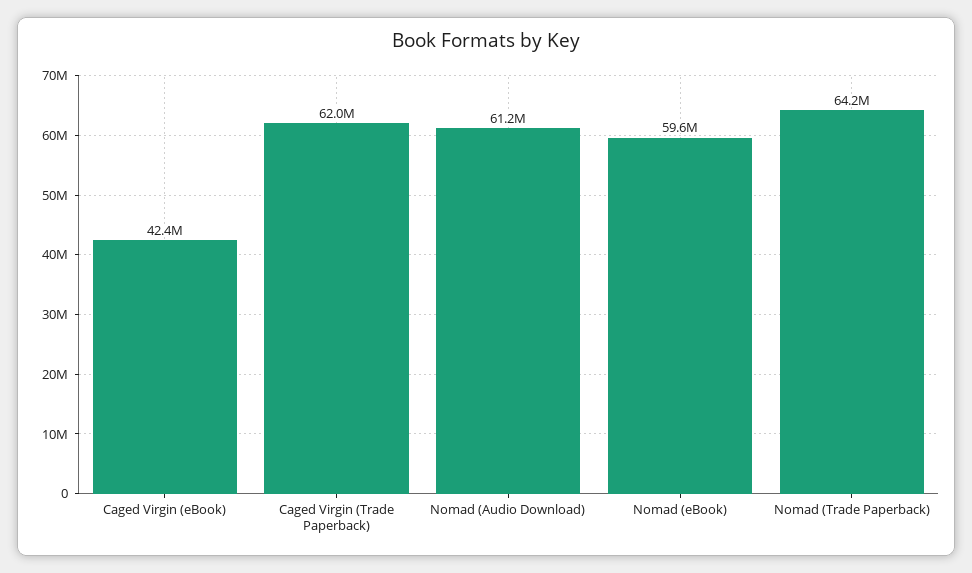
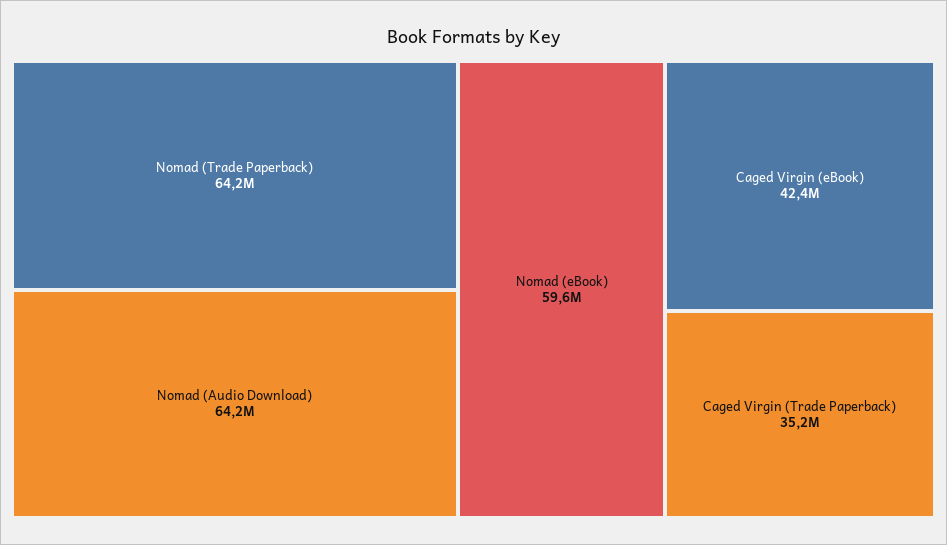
  {
    "Caged Virgin (eBook)": 42400000,
-   "Caged Virgin (Trade Paperback)": 62000000,
+   "Caged Virgin (Trade Paperback)": 35200000,
-   "Nomad (Audio Download)": 61200000,
+   "Nomad (Audio Download)": 64200000,
    "Nomad (eBook)": 59600000,
    "Nomad (Trade Paperback)": 64200000
  }

